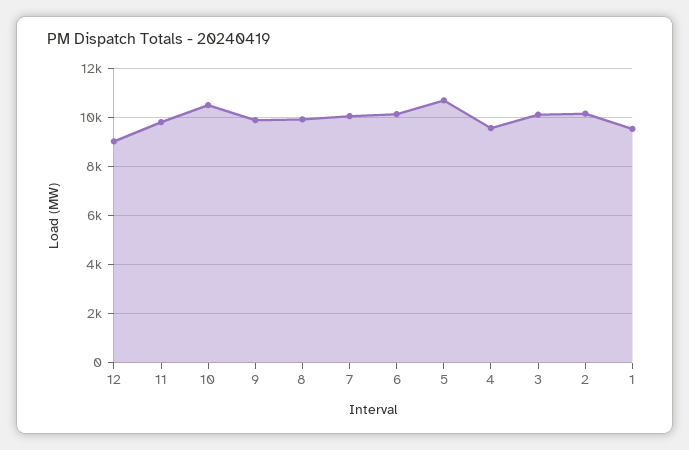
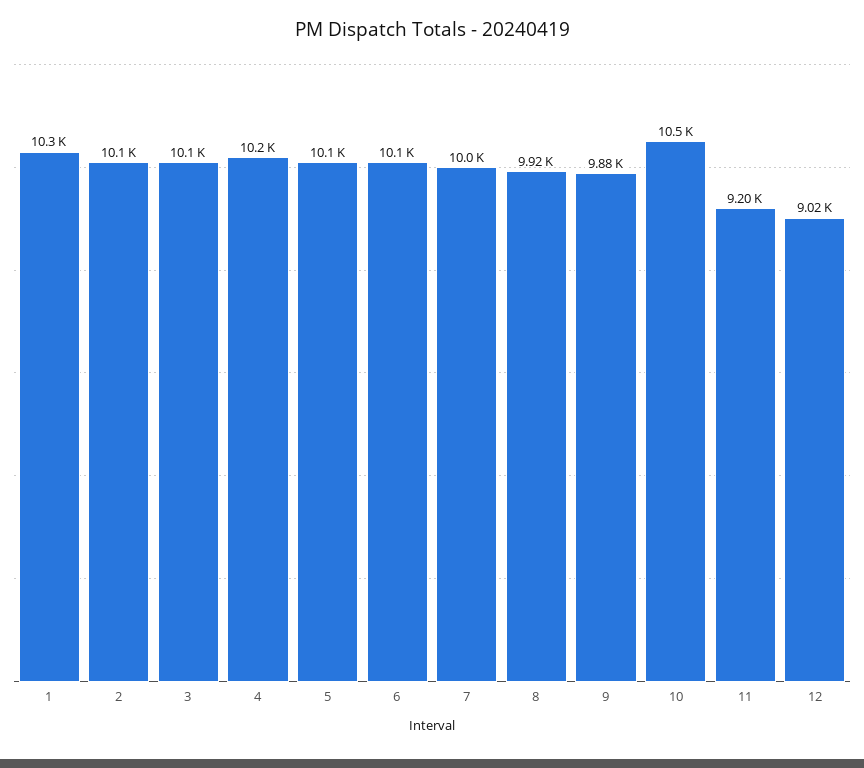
  {
    "12": 9020,
-   "11": 9750,
+   "11": 9200,
    "10": 10500,
    "9": 9880,
    "8": 9920,
    "7": 10000,
    "6": 10100,
-   "5": 10750,
+   "5": 10100,
-   "4": 9500,
+   "4": 10200,
    "3": 10100,
    "2": 10100,
-   "1": 9500
+   "1": 10300
  }

